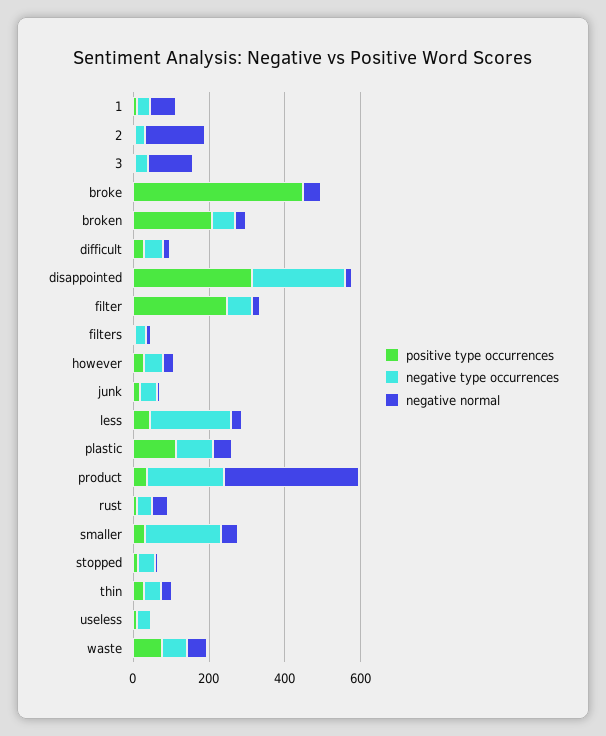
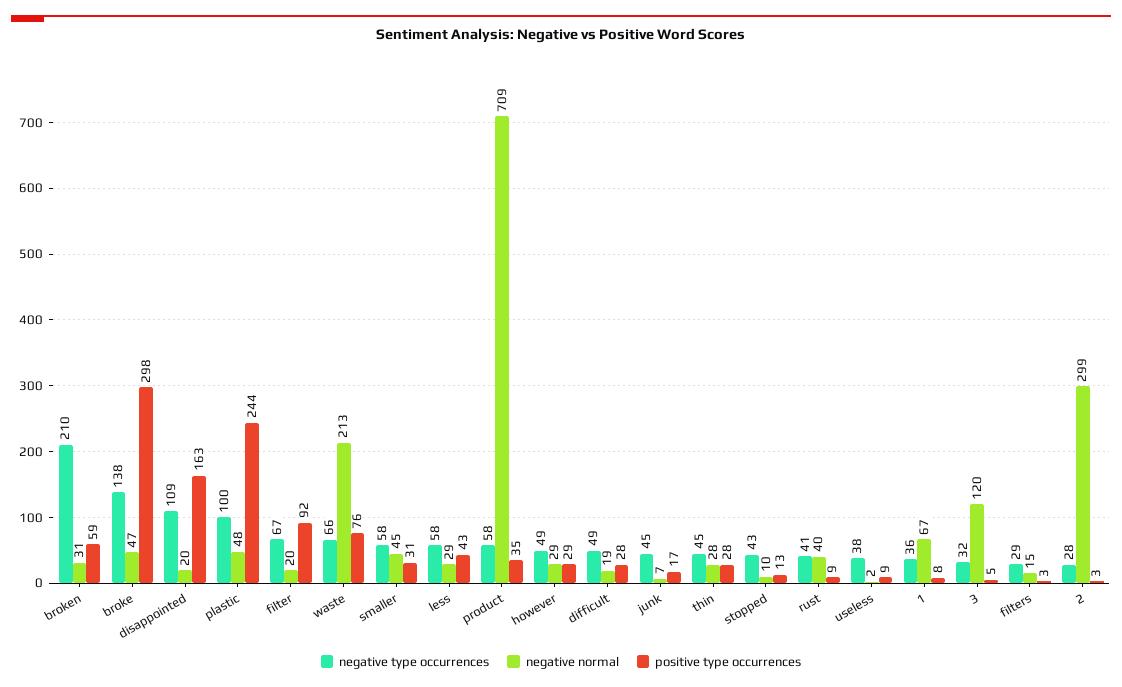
  {
    "positive type occurrences": {
      "1": 8,
      "2": 3,
      "3": 5,
-     "broke": 450,
+     "broke": 298,
-     "broken": 200,
+     "broken": 59,
      "difficult": 28,
-     "disappointed": 300,
+     "disappointed": 163,
-     "filter": 250,
+     "filter": 92,
      "filters": 3,
      "however": 29,
      "junk": 17,
      "less": 43,
-     "plastic": 100,
+     "plastic": 244,
      "product": 35,
      "rust": 9,
      "smaller": 31,
      "stopped": 13,
      "thin": 28,
      "useless": 9,
      "waste": 76
    },
    "negative type occurrences": {
      "1": 36,
      "2": 28,
      "3": 32,
-     "broke": 0,
+     "broke": 138,
-     "broken": 50,
+     "broken": 210,
      "difficult": 49,
-     "disappointed": 250,
+     "disappointed": 109,
      "filter": 67,
      "filters": 29,
      "however": 49,
      "junk": 45,
-     "less": 200,
+     "less": 58,
      "plastic": 100,
-     "product": 200,
+     "product": 58,
      "rust": 41,
-     "smaller": 200,
+     "smaller": 58,
      "stopped": 43,
      "thin": 45,
      "useless": 38,
      "waste": 66
    },
    "negative normal": {
      "1": 67,
-     "2": 150,
+     "2": 299,
      "3": 120,
      "broke": 47,
      "broken": 31,
      "difficult": 19,
      "disappointed": 20,
      "filter": 20,
      "filters": 15,
      "however": 29,
      "junk": 7,
      "less": 29,
      "plastic": 48,
-     "product": 350,
+     "product": 709,
      "rust": 40,
      "smaller": 45,
      "stopped": 10,
      "thin": 28,
      "useless": 2,
-     "waste": 50
+     "waste": 213
    }
  }

